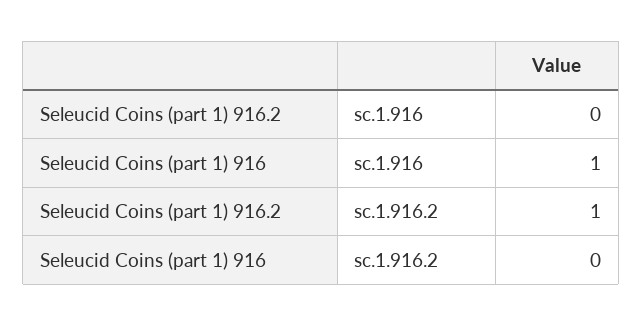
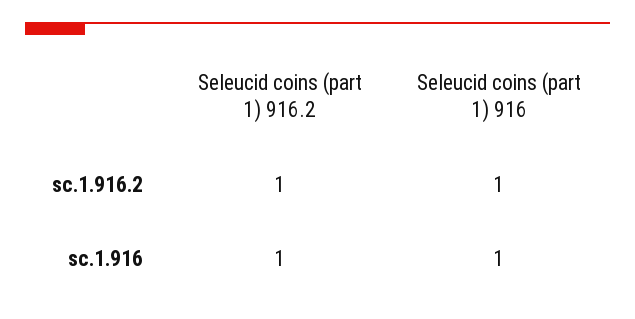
  {
    "Seleucid Coins (part 1) 916.2": {
-     "sc.1.916": 0,
+     "sc.1.916": 1,
      "sc.1.916.2": 1
    },
    "Seleucid Coins (part 1) 916": {
      "sc.1.916": 1,
-     "sc.1.916.2": 0
+     "sc.1.916.2": 1
    }
  }

